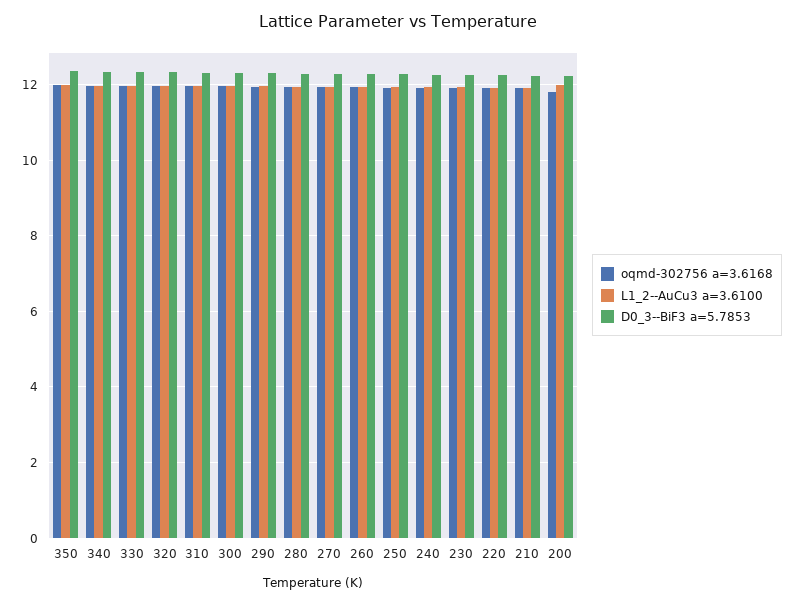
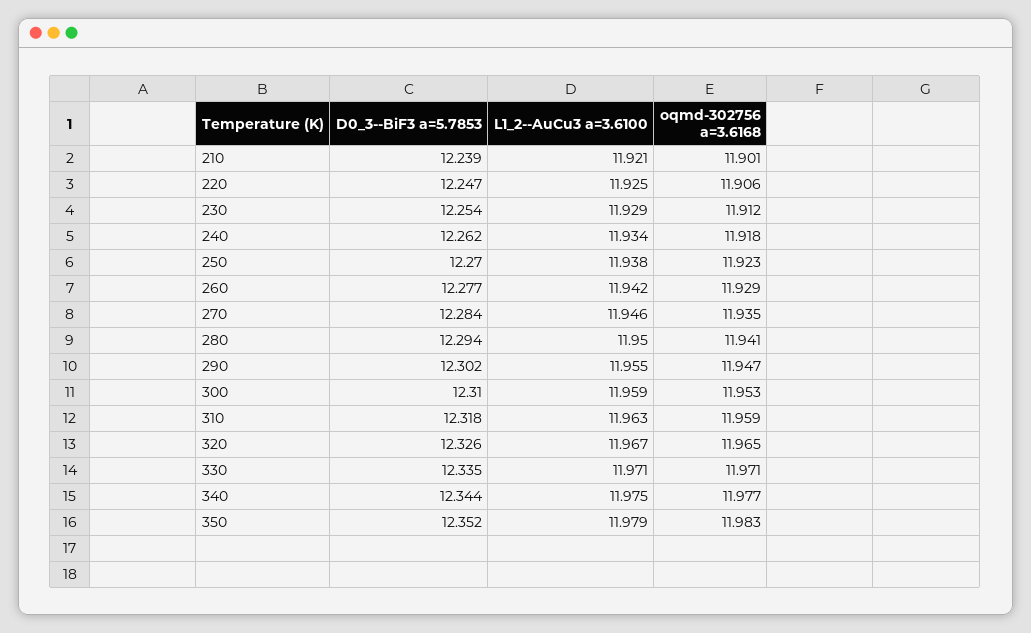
  {
    "oqmd-302756 a=3.6168": {
      "350": 11.983,
      "340": 11.977,
      "330": 11.971,
      "320": 11.965,
      "310": 11.959,
      "300": 11.953,
      "290": 11.947,
      "280": 11.941,
      "270": 11.935,
      "260": 11.929,
      "250": 11.923,
      "240": 11.918,
      "230": 11.912,
      "220": 11.906,
-     "210": 11.901,
+     "210": 11.901
-     "200": 11.8
    },
    "L1_2--AuCu3 a=3.6100": {
      "350": 11.979,
      "340": 11.975,
      "330": 11.971,
      "320": 11.967,
      "310": 11.963,
      "300": 11.959,
      "290": 11.955,
      "280": 11.95,
      "270": 11.946,
      "260": 11.942,
      "250": 11.938,
      "240": 11.934,
      "230": 11.929,
      "220": 11.925,
-     "210": 11.921,
+     "210": 11.921
-     "200": 12
    },
    "D0_3--BiF3 a=5.7853": {
      "350": 12.352,
      "340": 12.344,
      "330": 12.335,
      "320": 12.326,
      "310": 12.318,
      "300": 12.31,
      "290": 12.302,
      "280": 12.294,
      "270": 12.284,
      "260": 12.277,
      "250": 12.27,
      "240": 12.262,
      "230": 12.254,
      "220": 12.247,
-     "210": 12.239,
+     "210": 12.239
-     "200": 12.2
    }
  }

